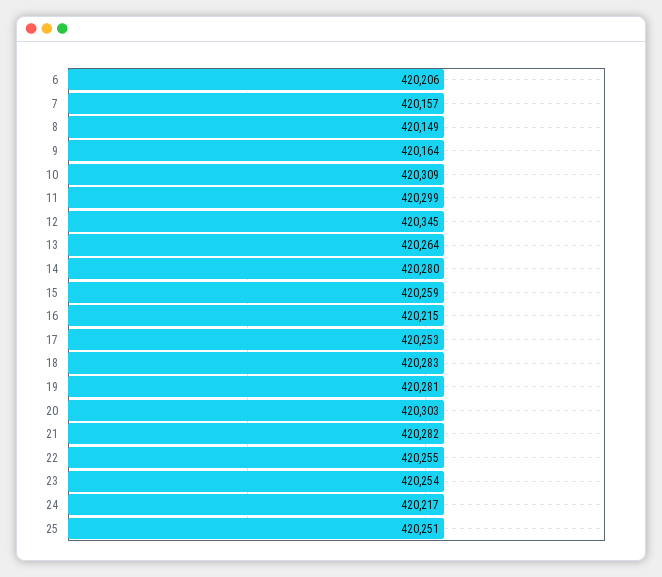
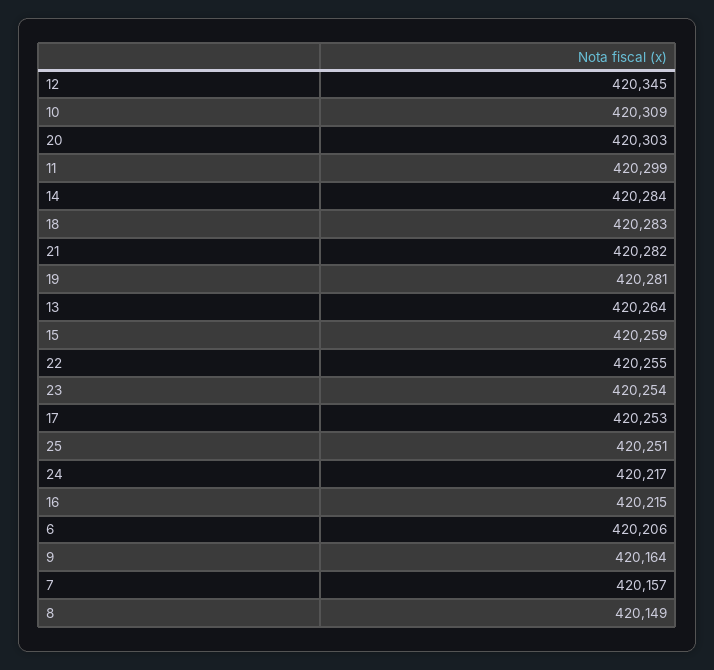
  {
    "6": 420206,
    "7": 420157,
    "8": 420149,
    "9": 420164,
    "10": 420309,
    "11": 420299,
    "12": 420345,
    "13": 420264,
-   "14": 420280,
+   "14": 420284,
    "15": 420259,
    "16": 420215,
    "17": 420253,
    "18": 420283,
    "19": 420281,
    "20": 420303,
    "21": 420282,
    "22": 420255,
    "23": 420254,
    "24": 420217,
    "25": 420251
  }

